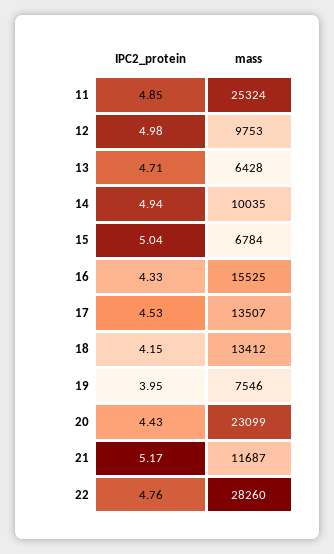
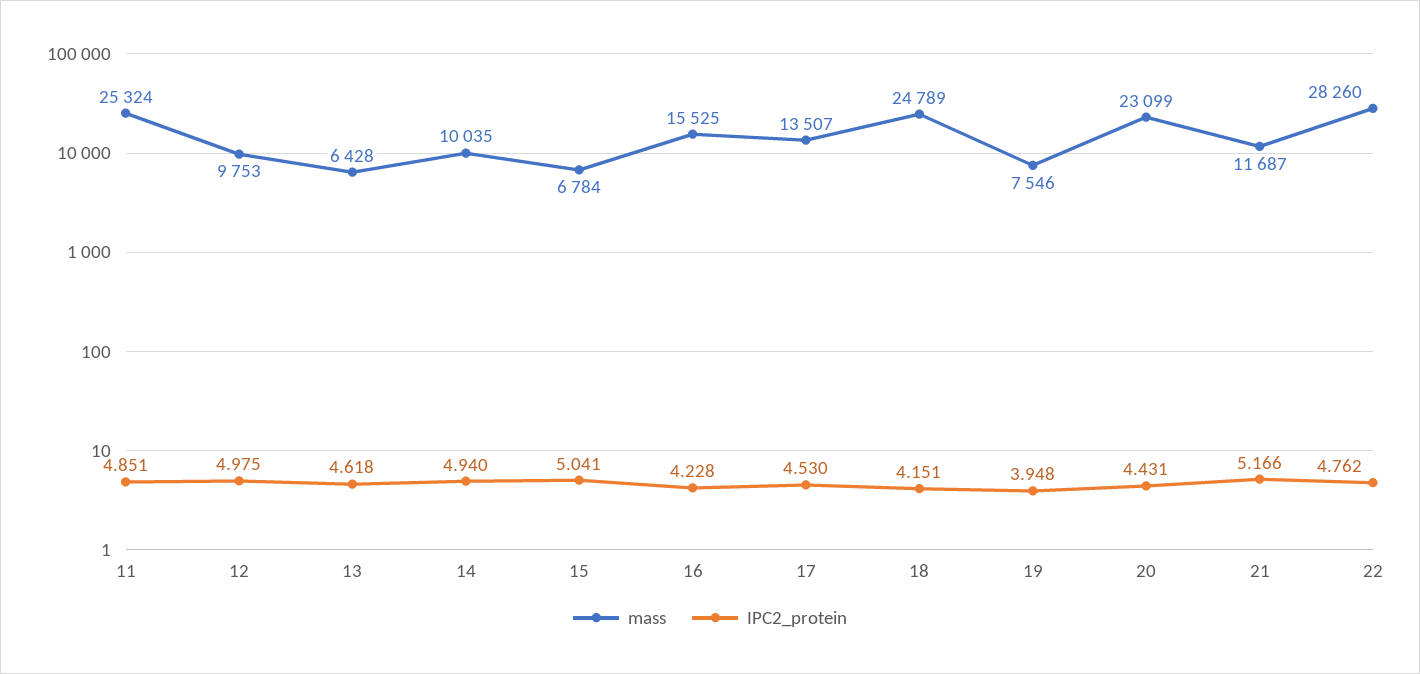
  {
    "IPC2_protein": {
      "11": 4.851,
      "12": 4.975,
-     "13": 4.71,
+     "13": 4.618,
      "14": 4.94,
      "15": 5.041,
-     "16": 4.33,
+     "16": 4.228,
      "17": 4.53,
      "18": 4.151,
      "19": 3.948,
      "20": 4.431,
      "21": 5.166,
      "22": 4.762
    },
    "mass": {
      "11": 25324,
      "12": 9753,
      "13": 6428,
      "14": 10035,
      "15": 6784,
      "16": 15525,
      "17": 13507,
-     "18": 13412,
+     "18": 24789,
      "19": 7546,
      "20": 23099,
      "21": 11687,
      "22": 28260
    }
  }

